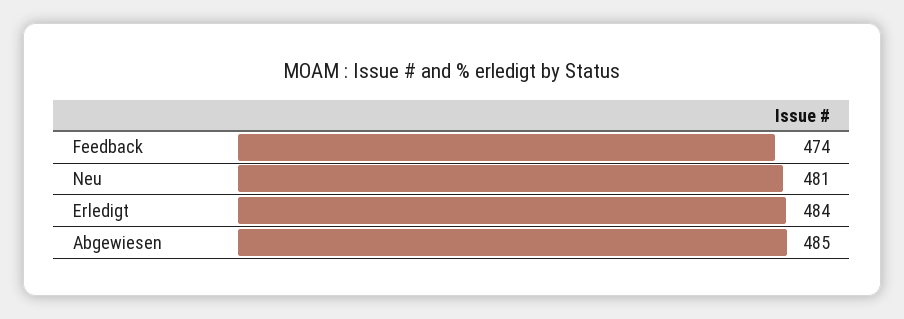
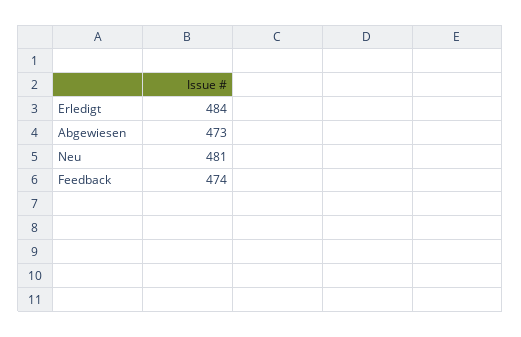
  {
    "Feedback": 474,
    "Neu": 481,
    "Erledigt": 484,
-   "Abgewiesen": 485
+   "Abgewiesen": 473
  }

